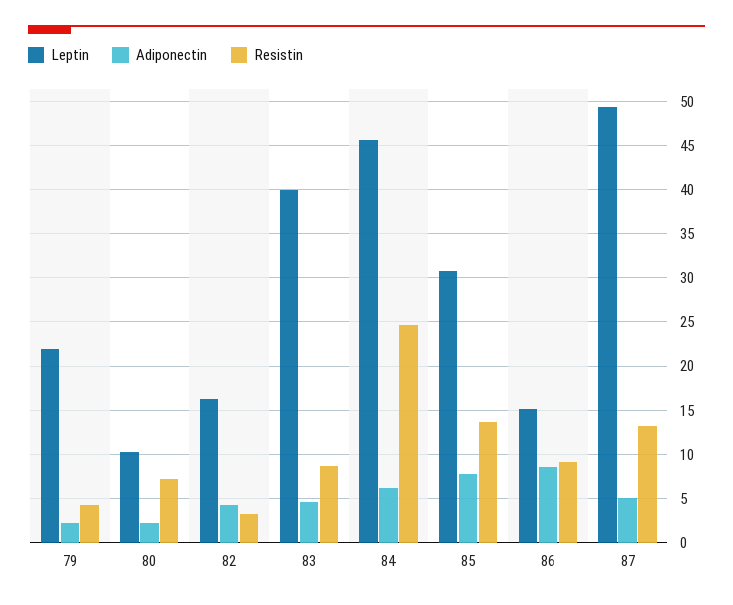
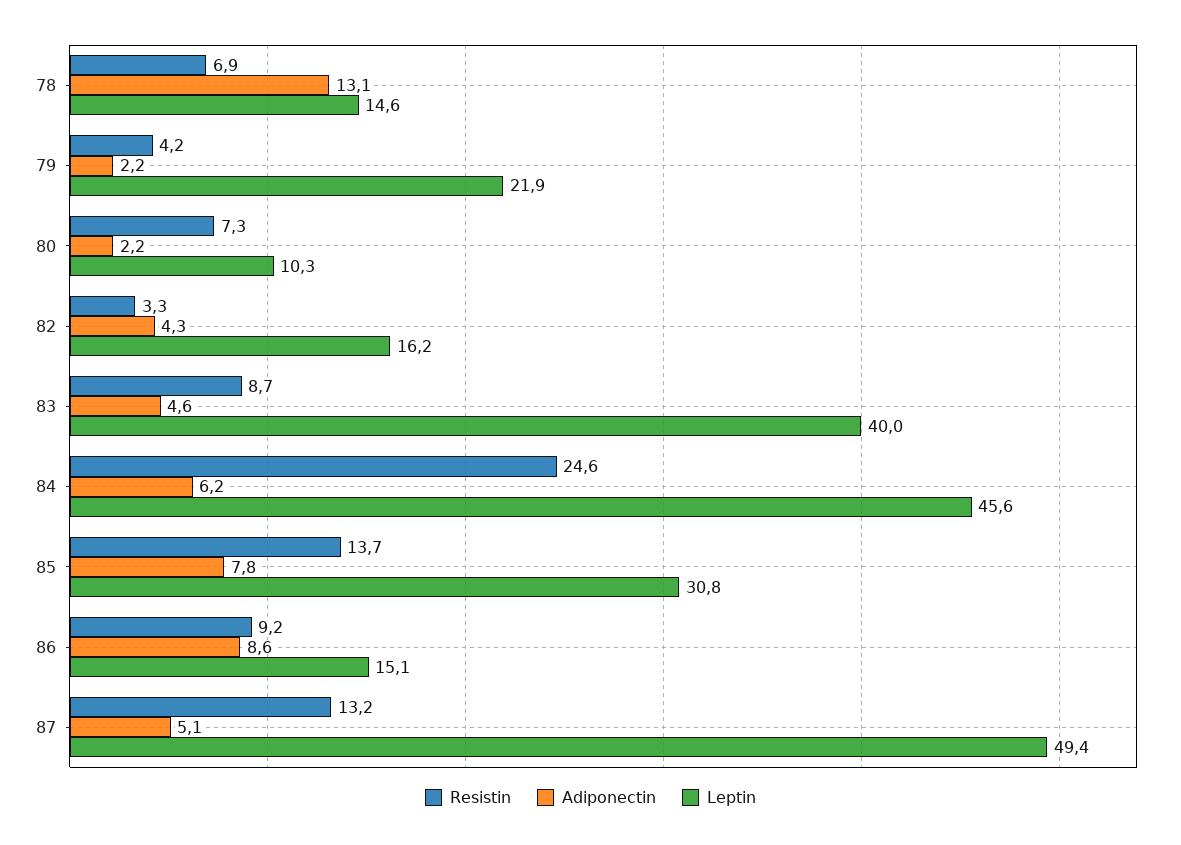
  {
    "Leptin": {
      "79": 21.9,
      "80": 10.3,
      "82": 16.2,
      "83": 40,
      "84": 45.6,
      "85": 30.8,
      "86": 15.1,
-     "87": 49.4
+     "87": 49.4,
+     "78": 14.6
    },
    "Adiponectin": {
      "79": 2.2,
      "80": 2.2,
      "82": 4.3,
      "83": 4.6,
      "84": 6.2,
      "85": 7.8,
      "86": 8.6,
-     "87": 5.1
+     "87": 5.1,
+     "78": 13.1
    },
    "Resistin": {
      "79": 4.2,
      "80": 7.3,
      "82": 3.3,
      "83": 8.7,
      "84": 24.6,
      "85": 13.7,
      "86": 9.2,
-     "87": 13.2
+     "87": 13.2,
+     "78": 6.9
    }
  }

